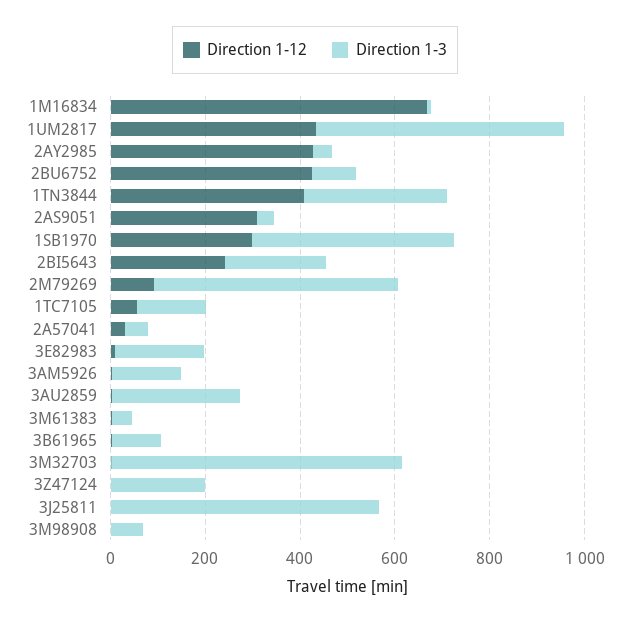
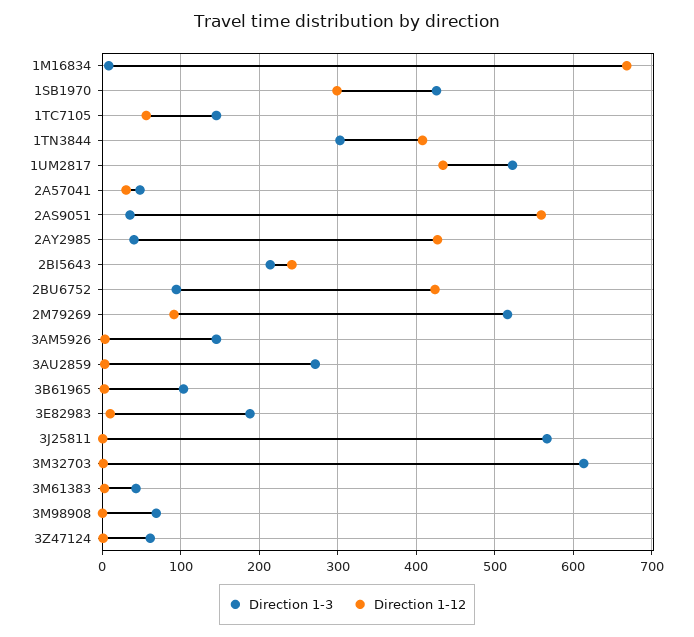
  {
    "Direction 1-12": {
      "1M16834": 670,
      "1UM2817": 430,
      "2AY2985": 430,
      "2BU6752": 420,
      "1TN3844": 410,
-     "2AS9051": 300,
+     "2AS9051": 560,
      "1SB1970": 300,
      "2BI5643": 240,
      "2M79269": 90,
      "1TC7105": 60,
      "2A57041": 30,
      "3E82983": 10,
      "3AM5926": 0,
      "3AU2859": 0,
      "3M61383": 0,
      "3B61965": 0,
      "3M32703": 0,
      "3Z47124": 0,
      "3J25811": 0,
      "3M98908": 0
    },
    "Direction 1-3": {
      "1M16834": 10,
      "1UM2817": 520,
      "2AY2985": 40,
      "2BU6752": 90,
      "1TN3844": 300,
      "2AS9051": 40,
      "1SB1970": 430,
      "2BI5643": 210,
      "2M79269": 520,
      "1TC7105": 150,
      "2A57041": 50,
      "3E82983": 190,
      "3AM5926": 150,
      "3AU2859": 270,
      "3M61383": 40,
      "3B61965": 100,
      "3M32703": 610,
-     "3Z47124": 200,
+     "3Z47124": 60,
      "3J25811": 570,
      "3M98908": 70
    }
  }

